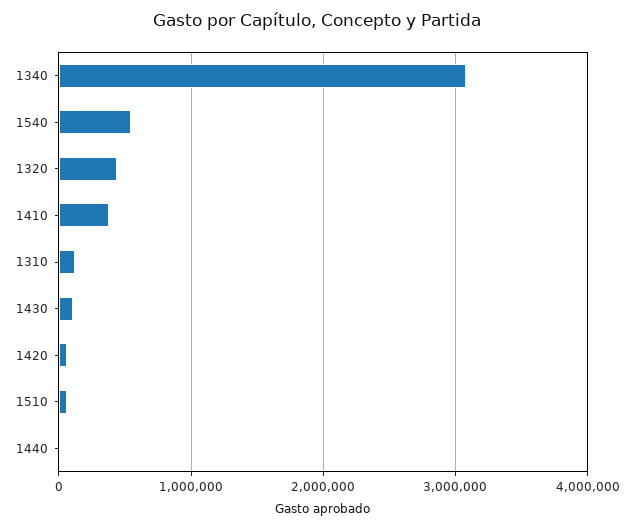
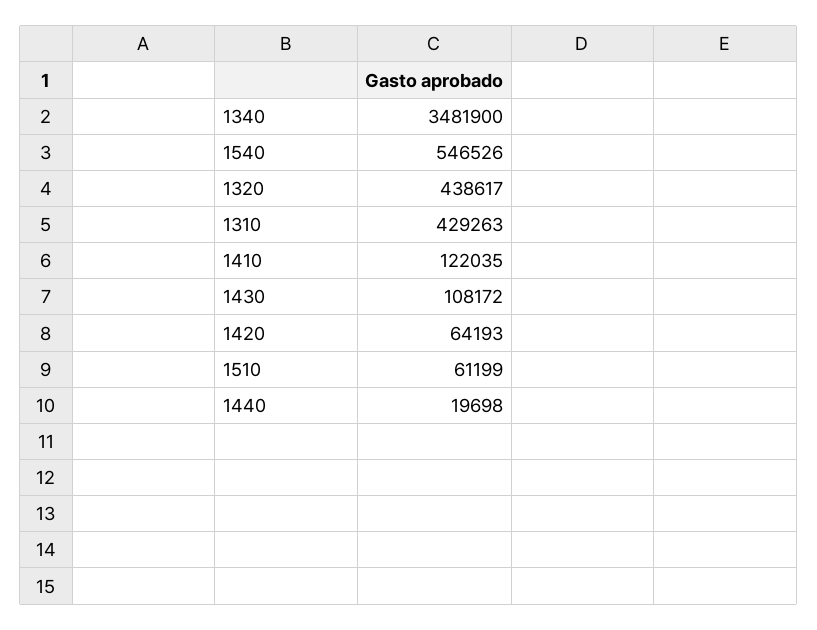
  {
-   "1340": 3100000,
+   "1340": 3481900,
    "1540": 546526,
    "1320": 438617,
-   "1410": 400000,
+   "1410": 122035,
-   "1310": 100000,
+   "1310": 429263,
    "1430": 108172,
    "1420": 64193,
    "1510": 61199,
    "1440": 19698
  }

